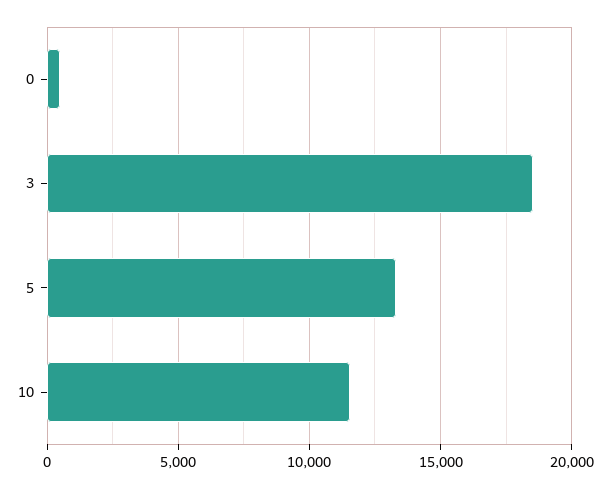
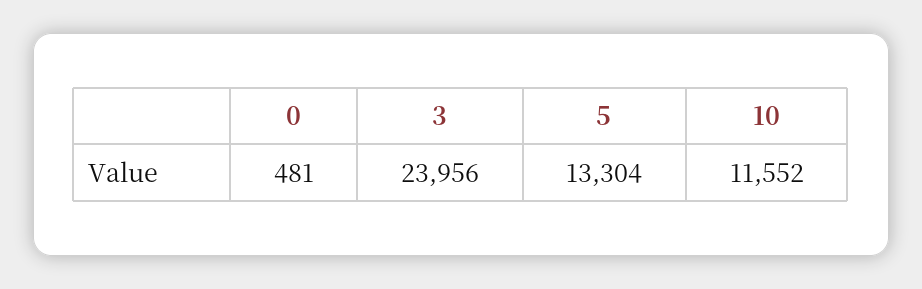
  {
    "0": 481,
-   "3": 18500,
+   "3": 23956,
    "5": 13304,
    "10": 11552
  }

